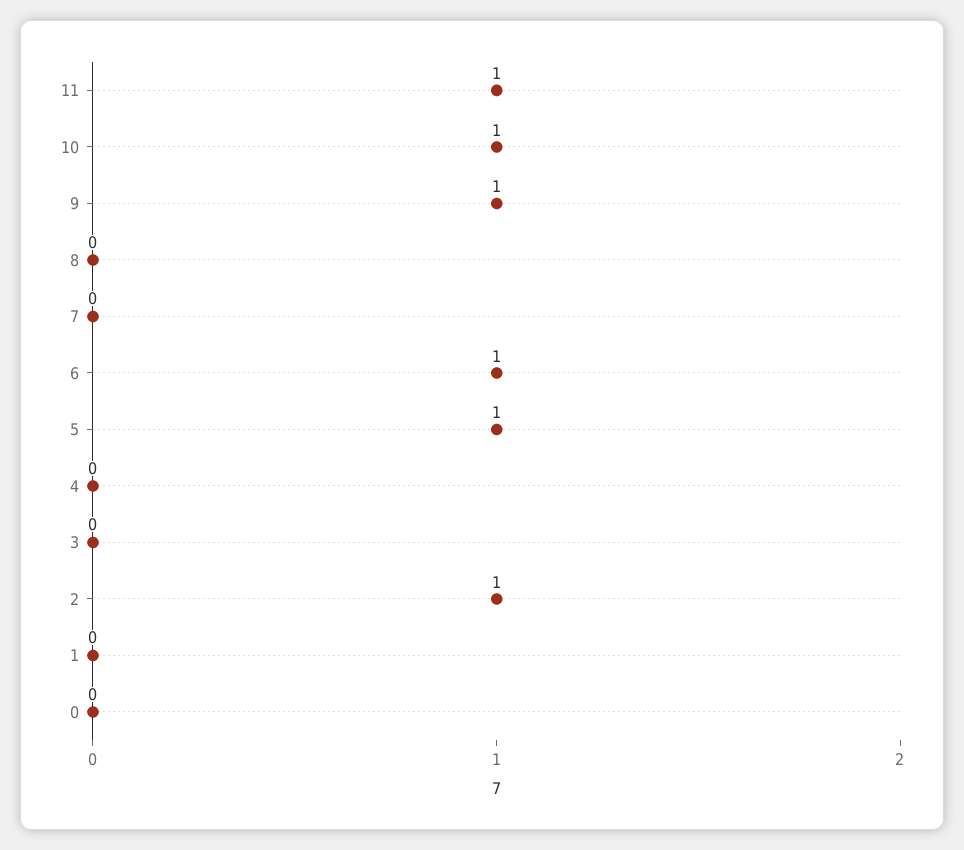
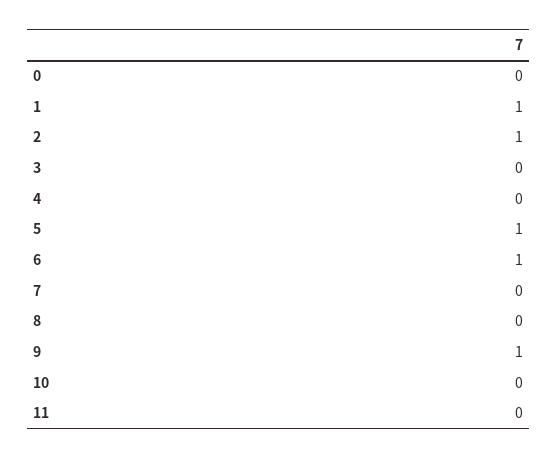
  {
-   "11": 1,
+   "11": 0,
-   "10": 1,
+   "10": 0,
    "9": 1,
    "8": 0,
    "7": 0,
    "6": 1,
    "5": 1,
    "4": 0,
    "3": 0,
    "2": 1,
-   "1": 0,
+   "1": 1,
    "0": 0
  }

